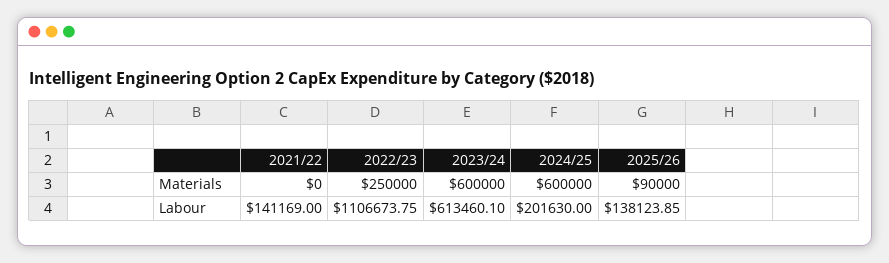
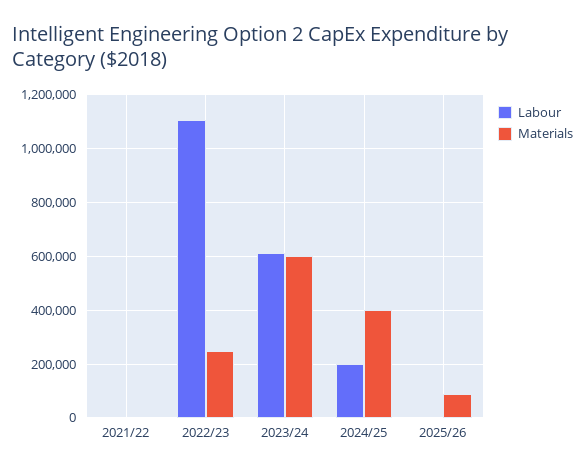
  {
    "Materials": {
      "2021/22": 0,
      "2022/23": 250000,
      "2023/24": 600000,
-     "2024/25": 600000,
+     "2024/25": 400000,
      "2025/26": 90000
    },
    "Labour": {
-     "2021/22": 141169,
+     "2021/22": 0,
      "2022/23": 1106673.75,
      "2023/24": 613460.1,
      "2024/25": 201630,
-     "2025/26": 138123.85
+     "2025/26": 0
    }
  }

